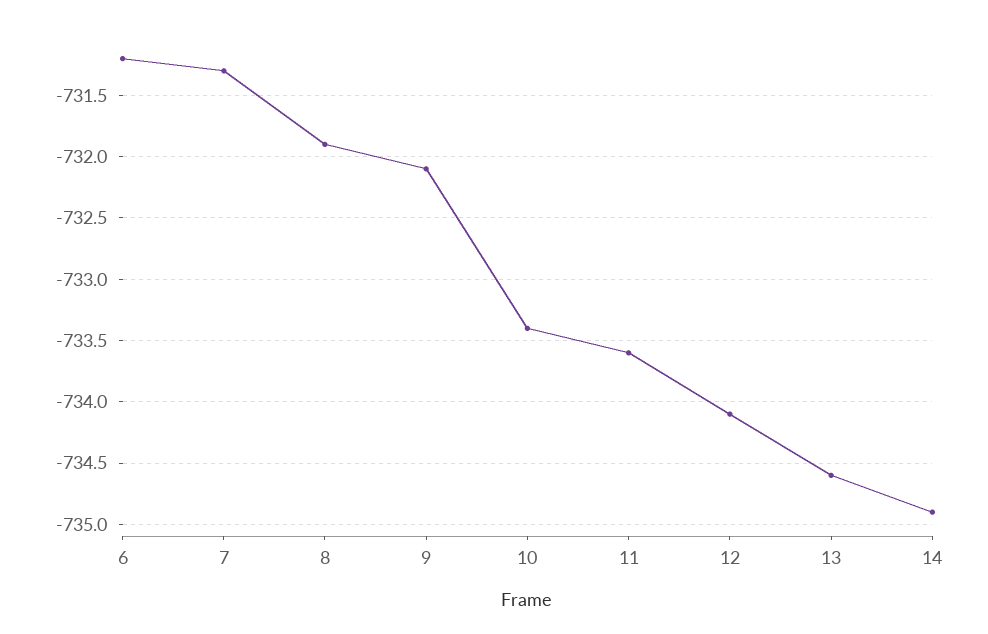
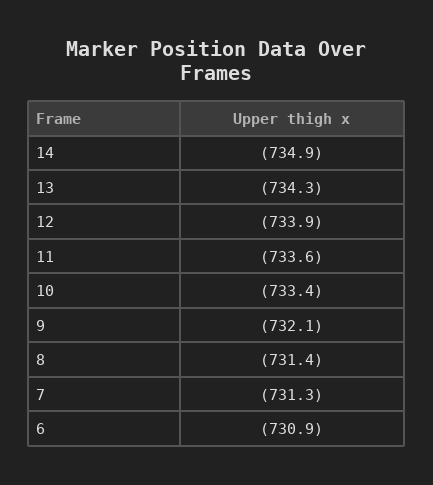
  {
-   "6": -731.2,
+   "6": -730.9,
    "7": -731.3,
-   "8": -731.9,
+   "8": -731.4,
    "9": -732.1,
    "10": -733.4,
    "11": -733.6,
-   "12": -734.1,
+   "12": -733.9,
-   "13": -734.6,
+   "13": -734.3,
    "14": -734.9
  }

